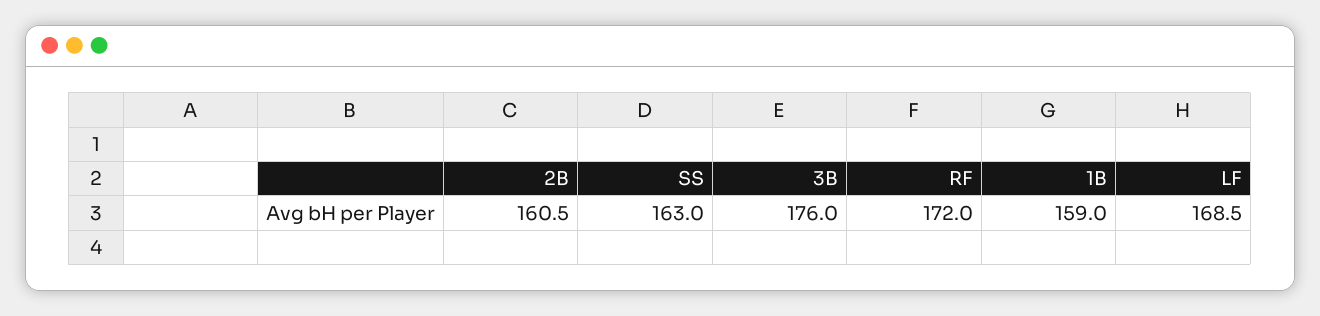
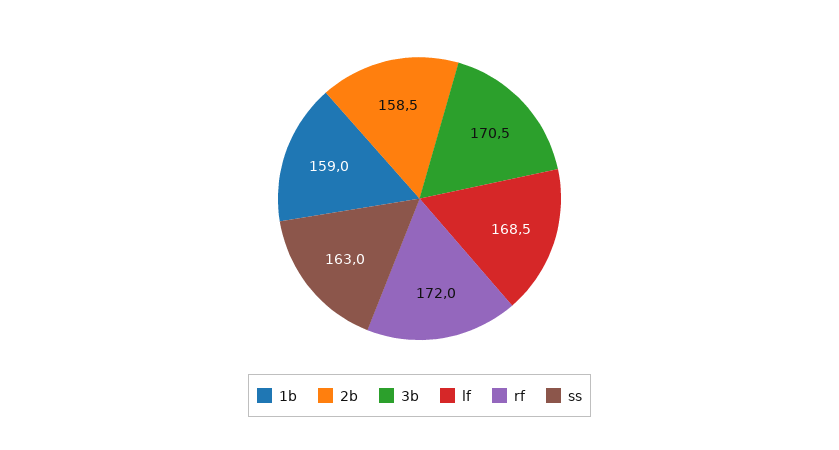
  {
-   "2B": 160.5,
+   "2B": 158.5,
    "SS": 163,
-   "3B": 176,
+   "3B": 170.5,
    "RF": 172,
    "1B": 159,
    "LF": 168.5
  }

